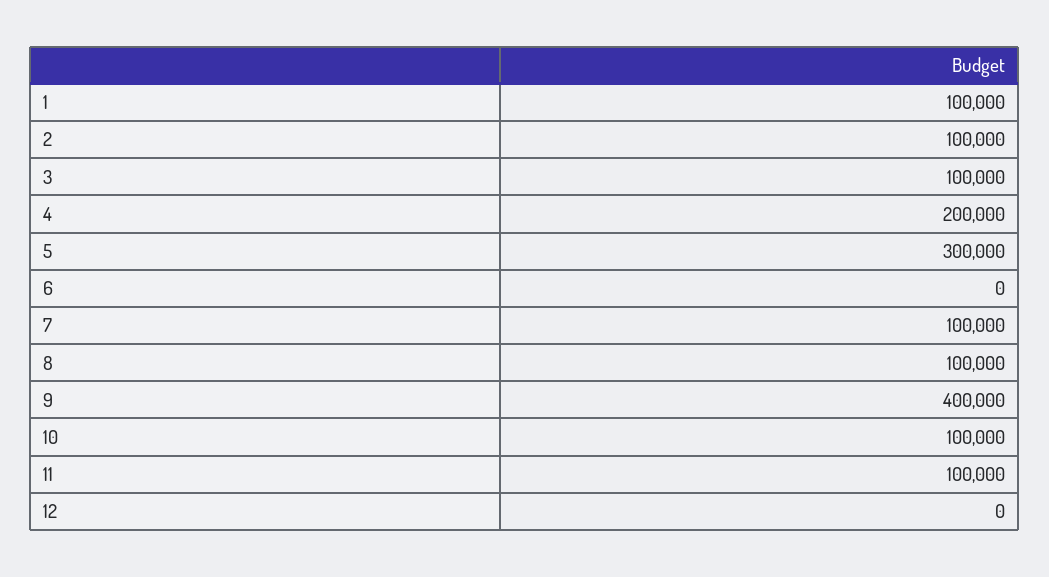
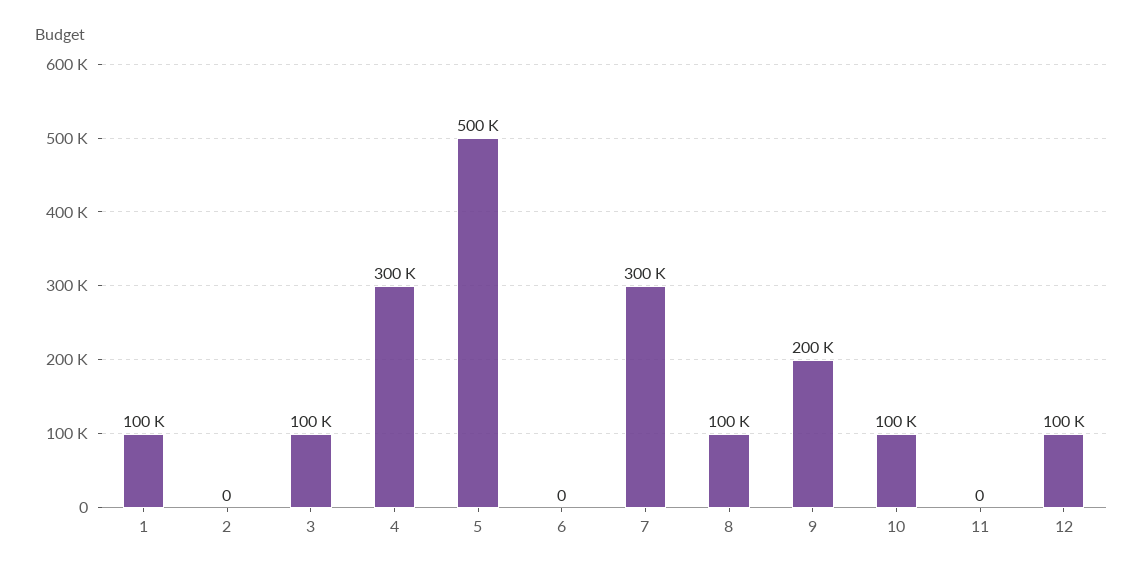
  {
    "1": 100000,
-   "2": 100000,
+   "2": 0,
    "3": 100000,
-   "4": 200000,
+   "4": 300000,
-   "5": 300000,
+   "5": 500000,
    "6": 0,
-   "7": 100000,
+   "7": 300000,
    "8": 100000,
-   "9": 400000,
+   "9": 200000,
    "10": 100000,
-   "11": 100000,
+   "11": 0,
-   "12": 0
+   "12": 100000
  }

